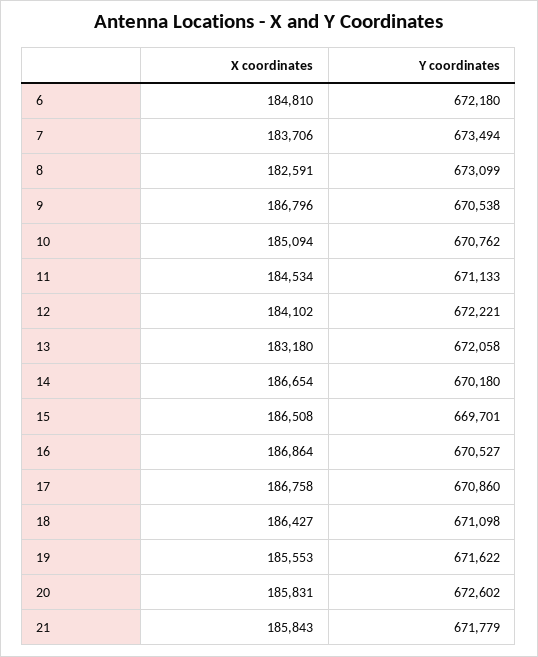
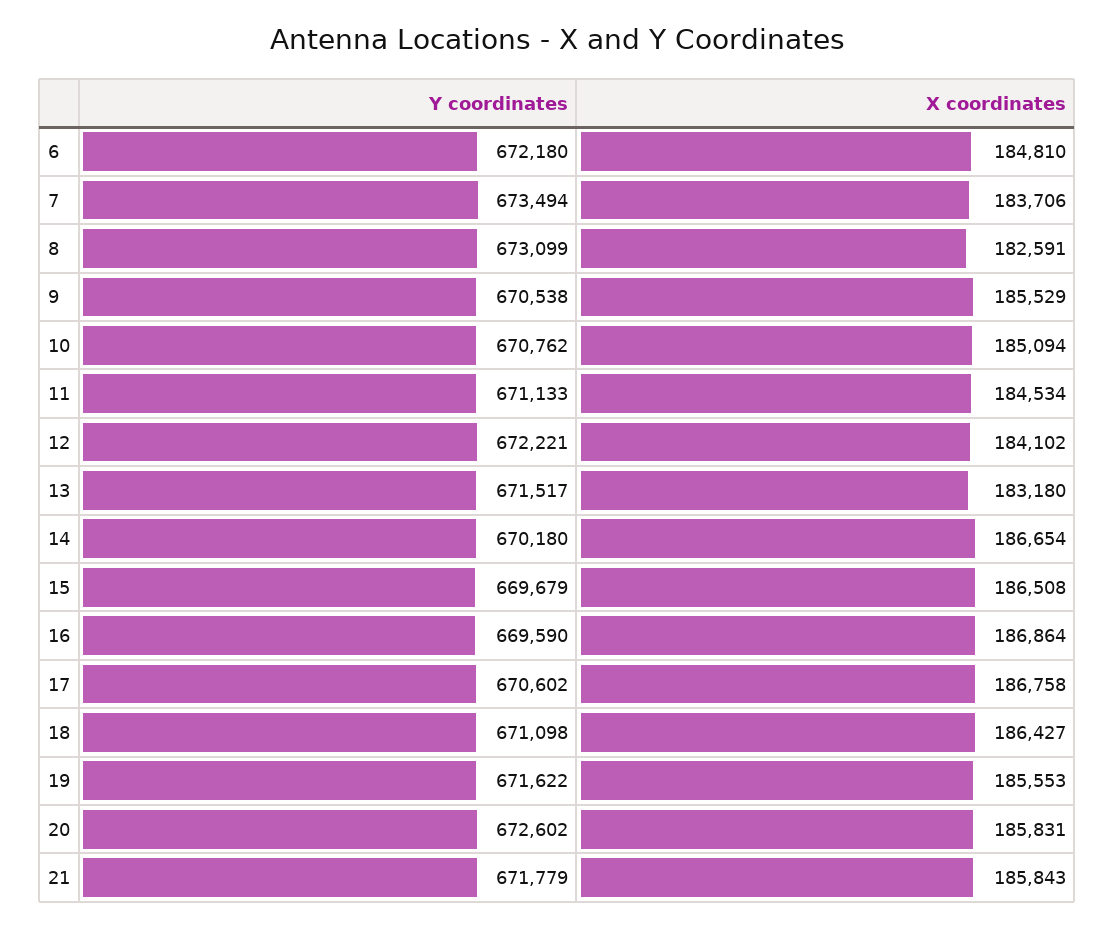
  {
    "X coordinates": {
      "6": 184810,
      "7": 183706,
      "8": 182591,
-     "9": 186796,
+     "9": 185529,
      "10": 185094,
      "11": 184534,
      "12": 184102,
      "13": 183180,
      "14": 186654,
      "15": 186508,
      "16": 186864,
      "17": 186758,
      "18": 186427,
      "19": 185553,
      "20": 185831,
      "21": 185843
    },
    "Y coordinates": {
      "6": 672180,
      "7": 673494,
      "8": 673099,
      "9": 670538,
      "10": 670762,
      "11": 671133,
      "12": 672221,
-     "13": 672058,
+     "13": 671517,
      "14": 670180,
-     "15": 669701,
+     "15": 669679,
-     "16": 670527,
+     "16": 669590,
-     "17": 670860,
+     "17": 670602,
      "18": 671098,
      "19": 671622,
      "20": 672602,
      "21": 671779
    }
  }

